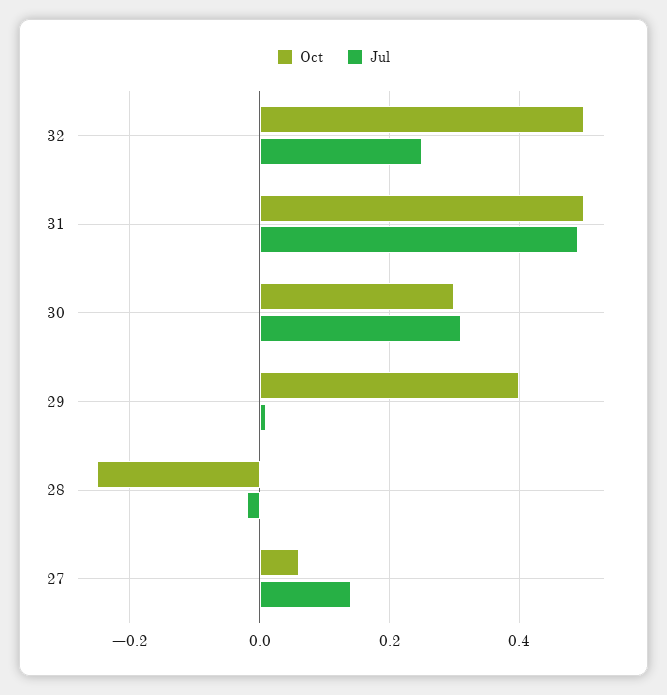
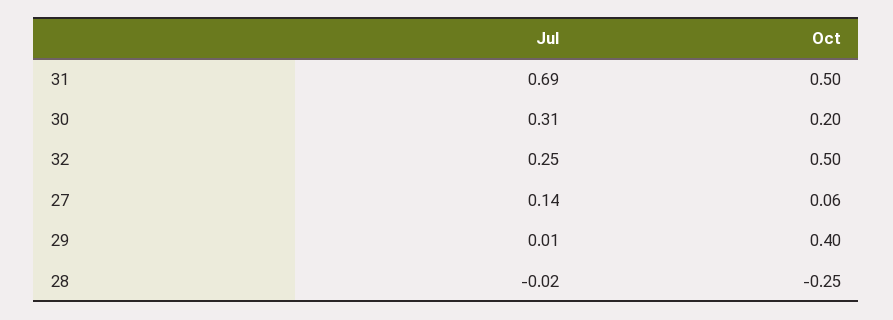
  {
    "Oct": {
      "32": 0.5,
      "31": 0.5,
-     "30": 0.3,
+     "30": 0.2,
      "29": 0.4,
      "28": -0.25,
      "27": 0.06
    },
    "Jul": {
      "32": 0.25,
-     "31": 0.5,
+     "31": 0.69,
      "30": 0.31,
      "29": 0.01,
      "28": -0.02,
      "27": 0.14
    }
  }

